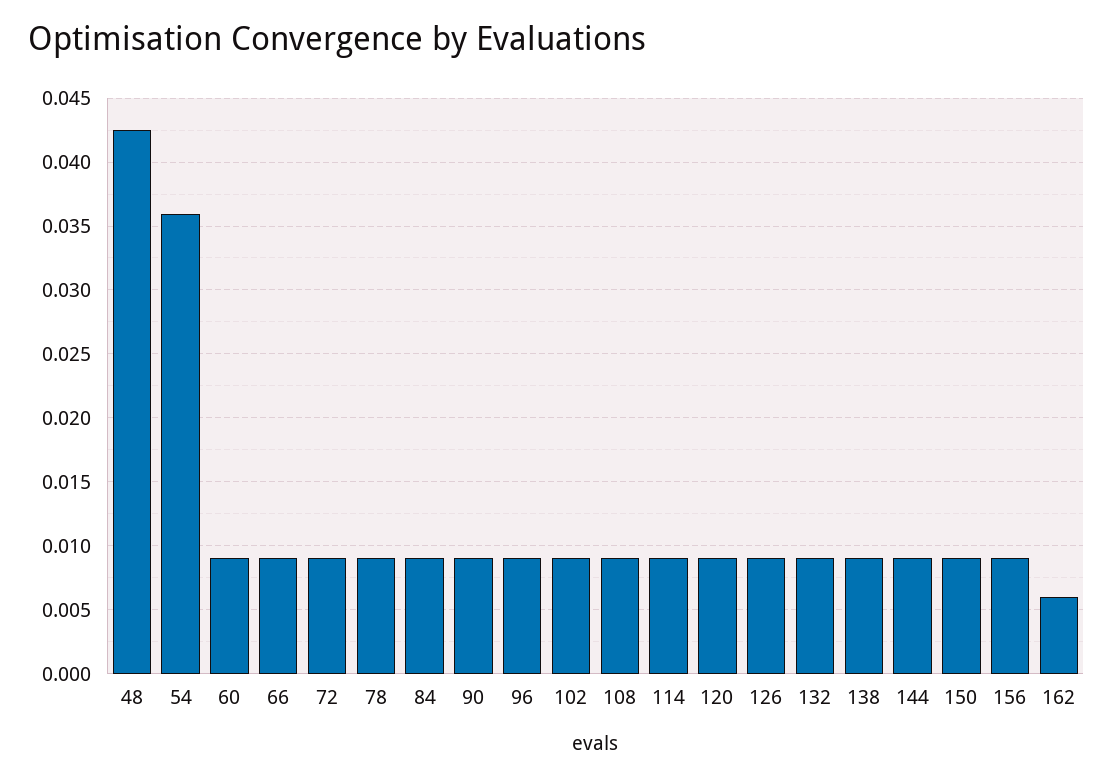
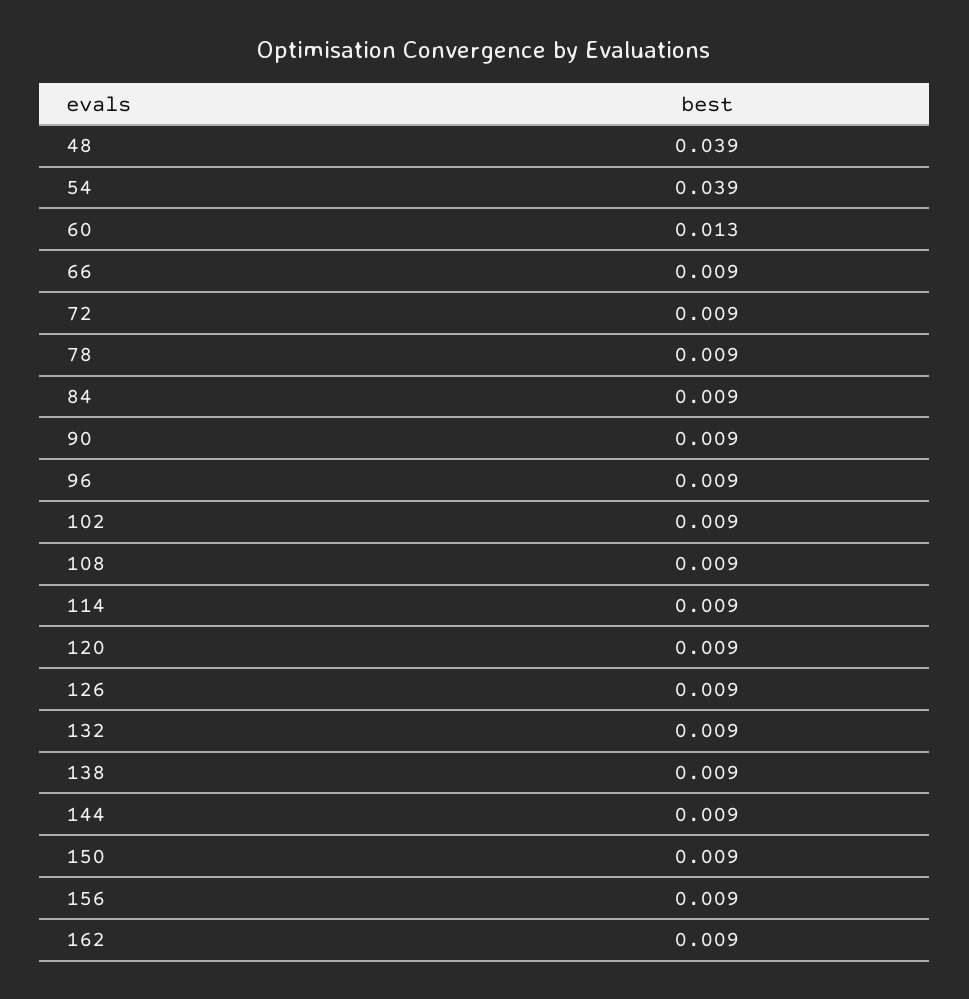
  {
-   "48": 0.0425,
+   "48": 0.039,
-   "54": 0.036,
+   "54": 0.039,
-   "60": 0.009,
+   "60": 0.013,
    "66": 0.009,
    "72": 0.009,
    "78": 0.009,
    "84": 0.009,
    "90": 0.009,
    "96": 0.009,
    "102": 0.009,
    "108": 0.009,
    "114": 0.009,
    "120": 0.009,
    "126": 0.009,
    "132": 0.009,
    "138": 0.009,
    "144": 0.009,
    "150": 0.009,
    "156": 0.009,
-   "162": 0.006
+   "162": 0.009
  }

